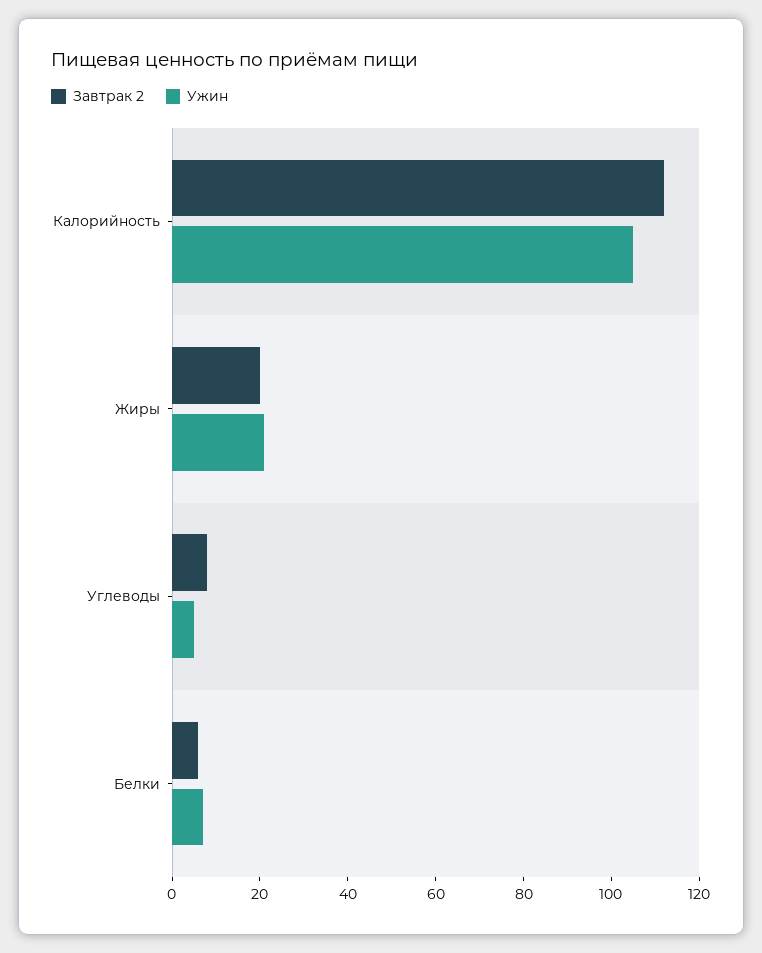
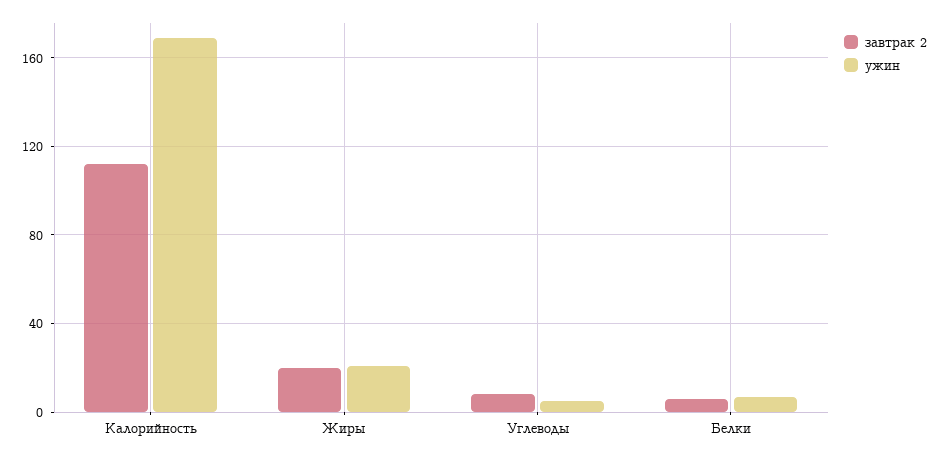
  {
    "Завтрак 2": {
      "Калорийность": 110,
      "Жиры": 20,
      "Углеводы": 10,
      "Белки": 5
    },
    "Ужин": {
-     "Калорийность": 105,
+     "Калорийность": 170,
      "Жиры": 20,
      "Углеводы": 5,
      "Белки": 5
    }
  }

